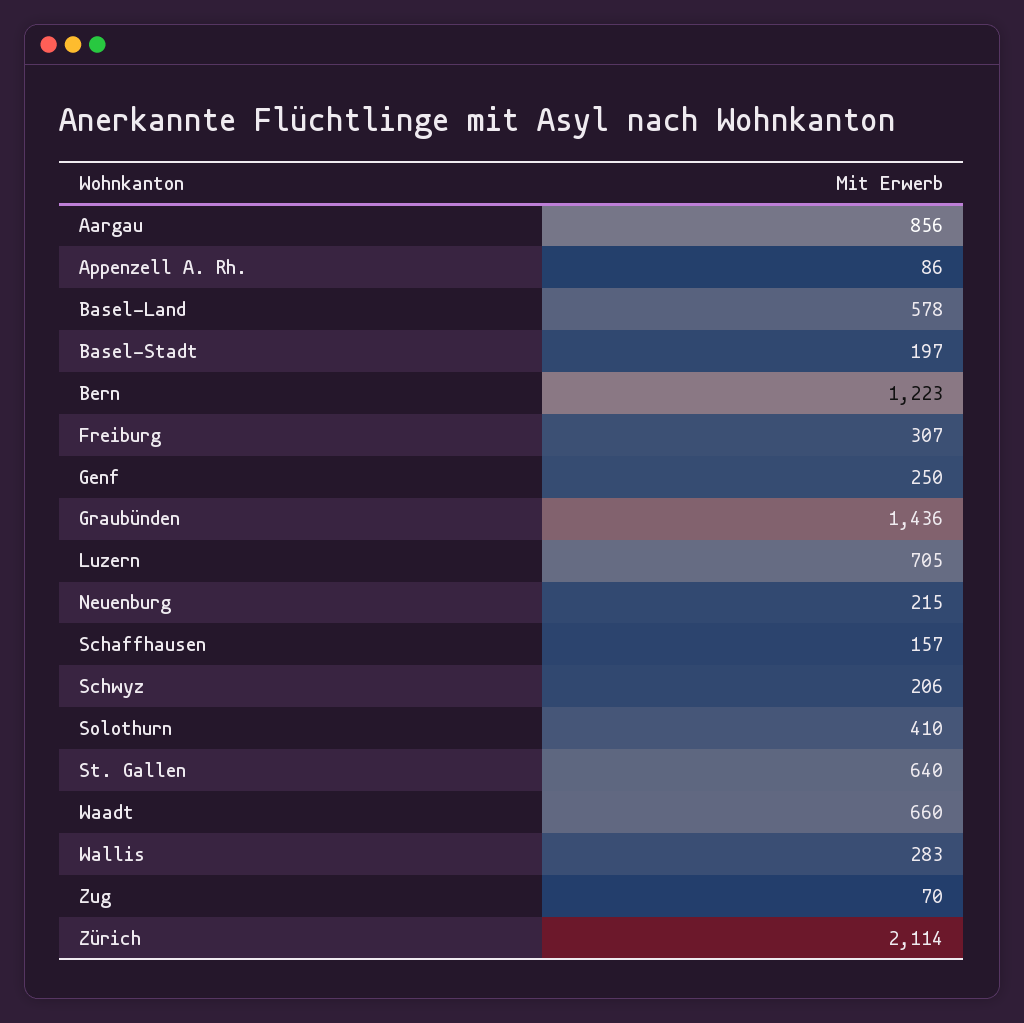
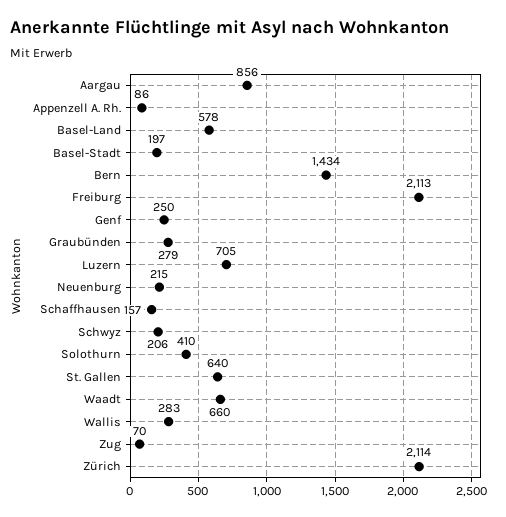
  {
    "Aargau": 856,
    "Appenzell A. Rh.": 86,
    "Basel-Land": 578,
    "Basel-Stadt": 197,
-   "Bern": 1223,
+   "Bern": 1434,
-   "Freiburg": 307,
+   "Freiburg": 2113,
    "Genf": 250,
-   "Graubünden": 1436,
+   "Graubünden": 279,
    "Luzern": 705,
    "Neuenburg": 215,
    "Schaffhausen": 157,
    "Schwyz": 206,
    "Solothurn": 410,
    "St. Gallen": 640,
    "Waadt": 660,
    "Wallis": 283,
    "Zug": 70,
    "Zürich": 2114
  }

